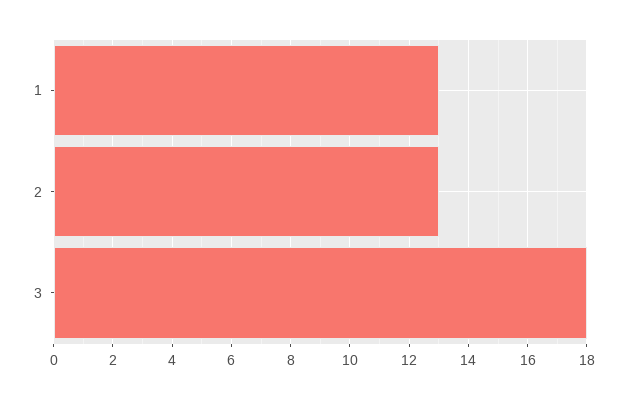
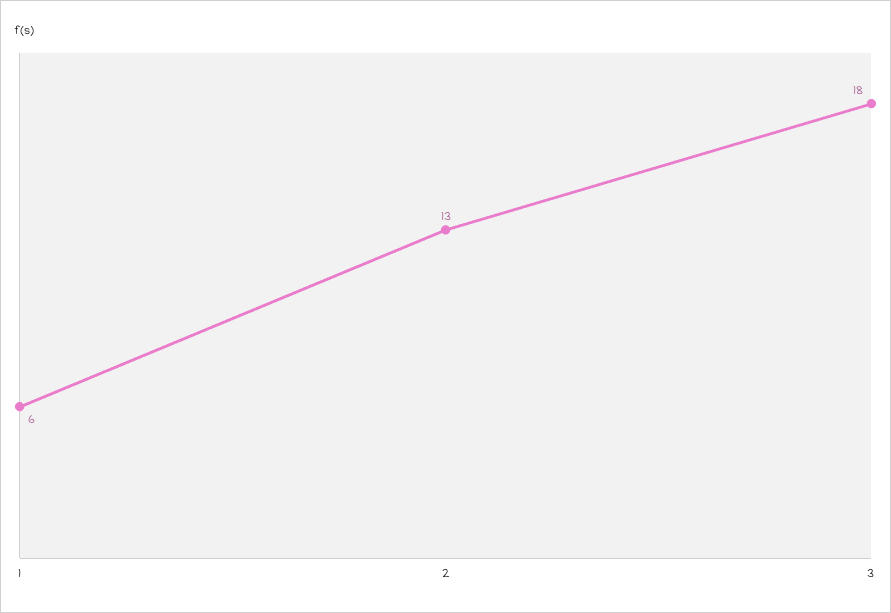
  {
-   "1": 13,
+   "1": 6,
    "2": 13,
    "3": 18
  }

